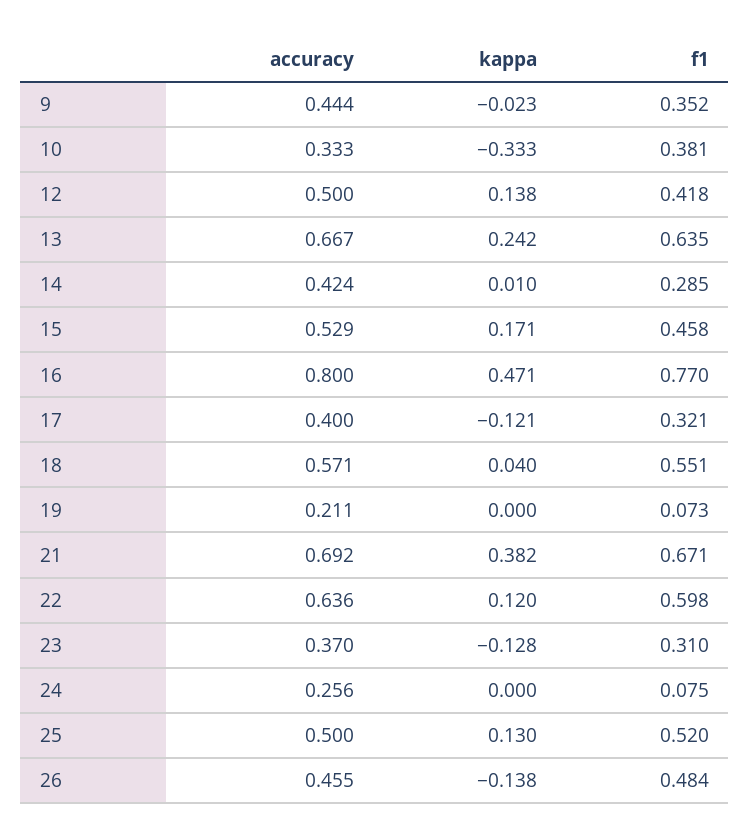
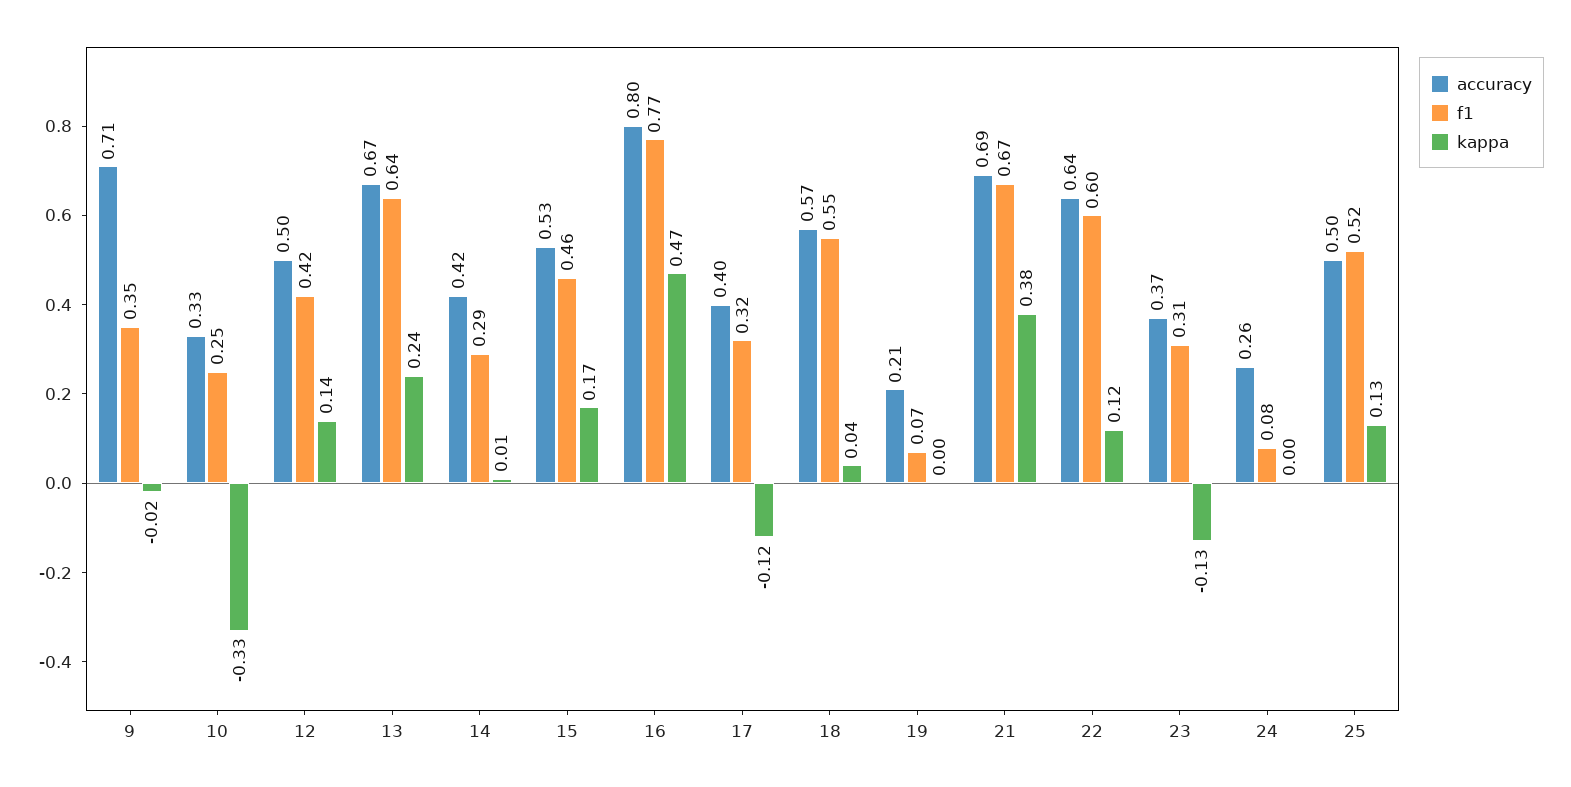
  {
    "accuracy": {
-     "9": 0.444,
+     "9": 0.71,
      "10": 0.333,
      "12": 0.5,
      "13": 0.667,
      "14": 0.424,
      "15": 0.529,
      "16": 0.8,
      "17": 0.4,
      "18": 0.571,
      "19": 0.211,
      "21": 0.692,
      "22": 0.636,
      "23": 0.37,
      "24": 0.256,
-     "25": 0.5,
+     "25": 0.5
-     "26": 0.455
    },
    "kappa": {
      "9": -0.023,
      "10": -0.333,
      "12": 0.138,
      "13": 0.242,
      "14": 0.01,
      "15": 0.171,
      "16": 0.471,
      "17": -0.121,
      "18": 0.04,
      "19": 0,
      "21": 0.382,
      "22": 0.12,
      "23": -0.128,
      "24": 0,
-     "25": 0.13,
+     "25": 0.13
-     "26": -0.138
    },
    "f1": {
      "9": 0.352,
-     "10": 0.381,
+     "10": 0.25,
      "12": 0.418,
      "13": 0.635,
      "14": 0.285,
      "15": 0.458,
      "16": 0.77,
      "17": 0.321,
      "18": 0.551,
      "19": 0.073,
      "21": 0.671,
      "22": 0.598,
      "23": 0.31,
      "24": 0.075,
-     "25": 0.52,
+     "25": 0.52
-     "26": 0.484
    }
  }

